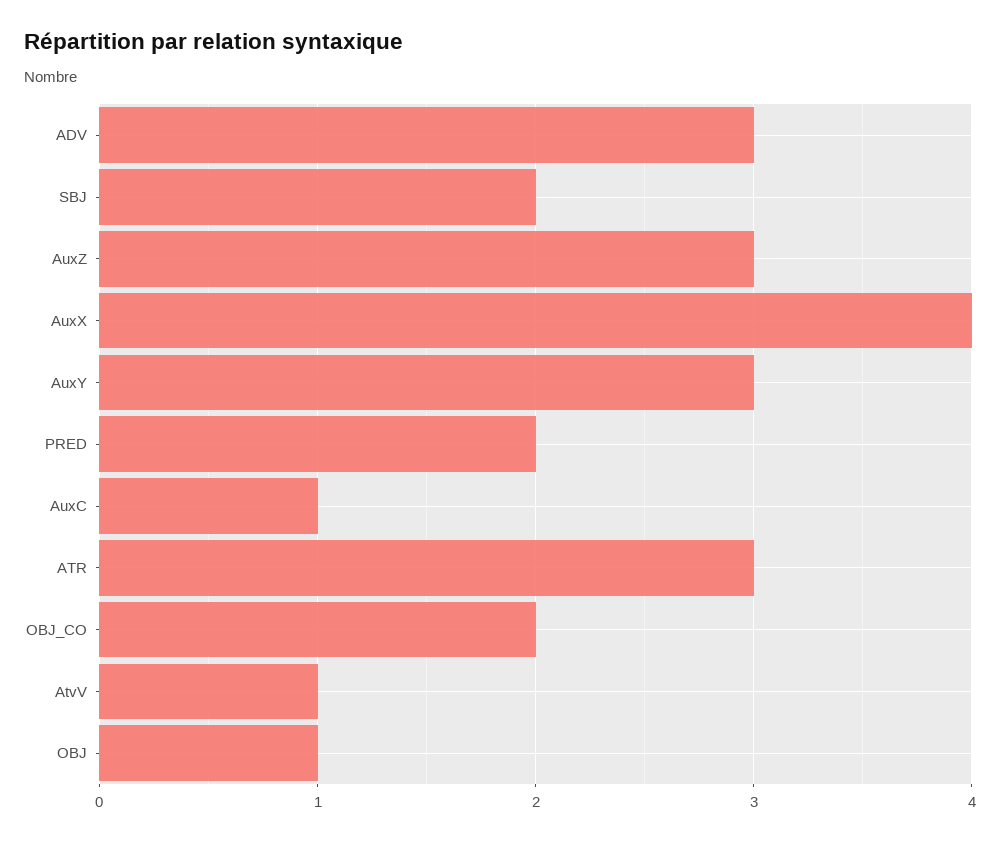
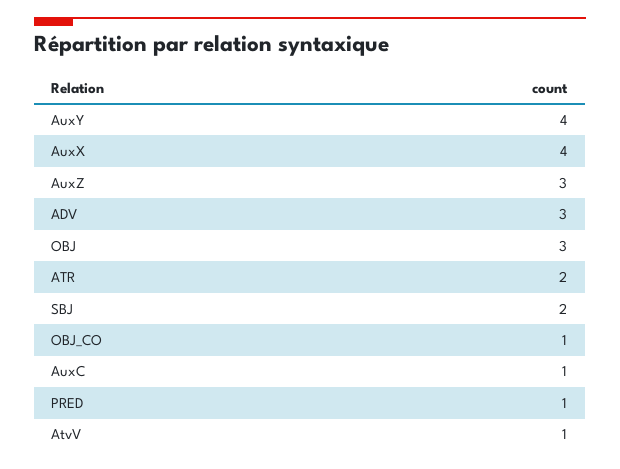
  {
    "ADV": 3,
    "SBJ": 2,
    "AuxZ": 3,
    "AuxX": 4,
-   "AuxY": 3,
+   "AuxY": 4,
-   "PRED": 2,
+   "PRED": 1,
    "AuxC": 1,
-   "ATR": 3,
+   "ATR": 2,
-   "OBJ_CO": 2,
+   "OBJ_CO": 1,
    "AtvV": 1,
-   "OBJ": 1
+   "OBJ": 3
  }

